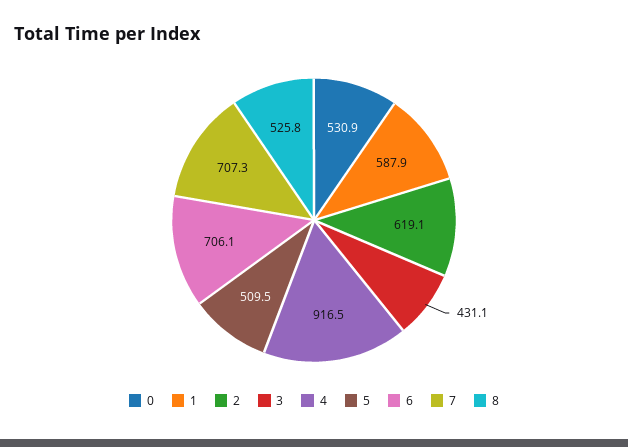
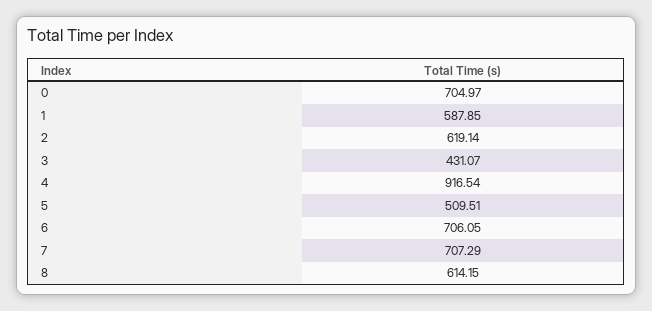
  {
-   "0": 530.9,
+   "0": 704.97,
    "1": 587.85,
    "2": 619.14,
    "3": 431.07,
    "4": 916.54,
    "5": 509.51,
    "6": 706.05,
    "7": 707.29,
-   "8": 525.8
+   "8": 614.15
  }

